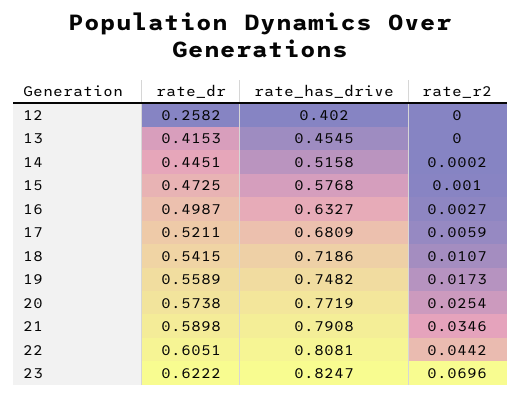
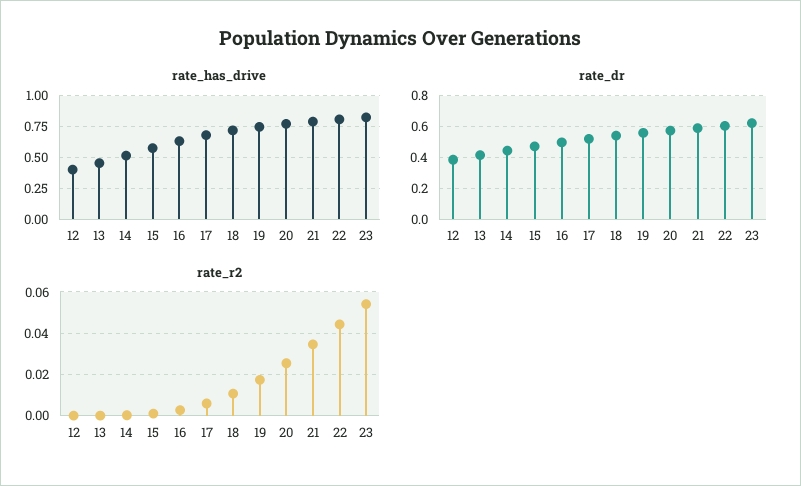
  {
    "rate_dr": {
-     "12": 0.2582,
+     "12": 0.4,
      "13": 0.4153,
      "14": 0.4451,
      "15": 0.4725,
      "16": 0.4987,
      "17": 0.5211,
      "18": 0.5415,
      "19": 0.5589,
      "20": 0.5738,
      "21": 0.5898,
      "22": 0.6051,
      "23": 0.6222
    },
    "rate_has_drive": {
      "12": 0.402,
      "13": 0.4545,
      "14": 0.5158,
      "15": 0.5768,
      "16": 0.6327,
      "17": 0.6809,
      "18": 0.7186,
      "19": 0.7482,
      "20": 0.7719,
      "21": 0.7908,
      "22": 0.8081,
      "23": 0.8247
    },
    "rate_r2": {
      "12": 0,
      "13": 0,
      "14": 0.0002,
      "15": 0.001,
      "16": 0.0027,
      "17": 0.0059,
      "18": 0.0107,
      "19": 0.0173,
      "20": 0.0254,
      "21": 0.0346,
      "22": 0.0442,
-     "23": 0.0696
+     "23": 0.055
    }
  }

